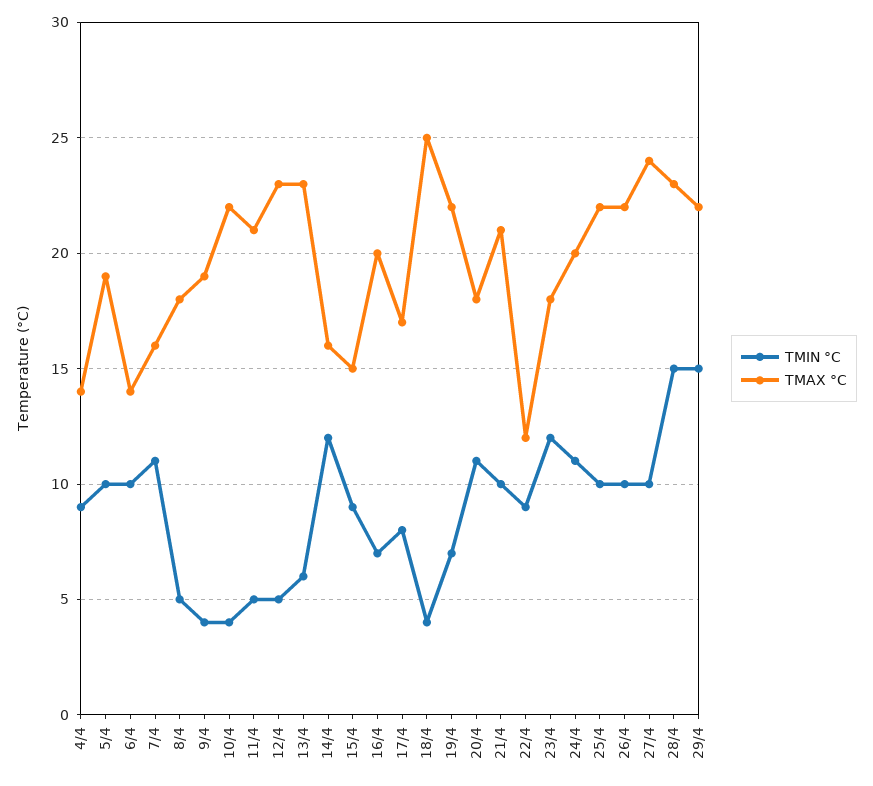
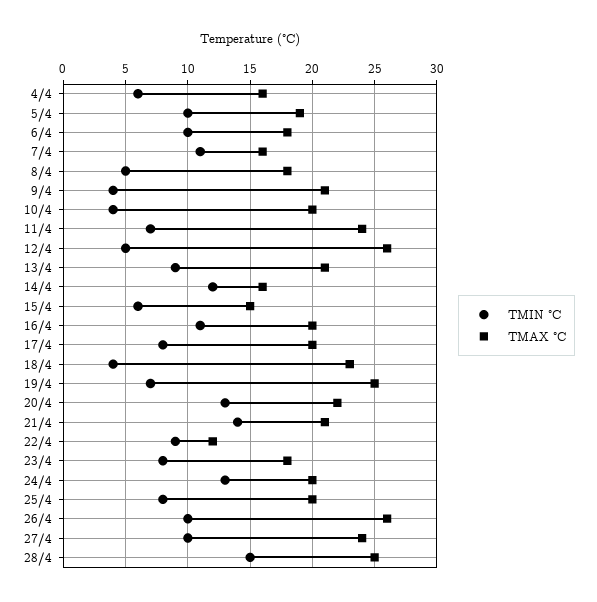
  {
    "TMIN °C": {
-     "4/4": 9,
+     "4/4": 6,
      "5/4": 10,
      "6/4": 10,
      "7/4": 11,
      "8/4": 5,
      "9/4": 4,
      "10/4": 4,
-     "11/4": 5,
+     "11/4": 7,
      "12/4": 5,
-     "13/4": 6,
+     "13/4": 9,
      "14/4": 12,
-     "15/4": 9,
+     "15/4": 6,
-     "16/4": 7,
+     "16/4": 11,
      "17/4": 8,
      "18/4": 4,
      "19/4": 7,
-     "20/4": 11,
+     "20/4": 13,
-     "21/4": 10,
+     "21/4": 14,
      "22/4": 9,
-     "23/4": 12,
+     "23/4": 8,
-     "24/4": 11,
+     "24/4": 13,
-     "25/4": 10,
+     "25/4": 8,
      "26/4": 10,
      "27/4": 10,
-     "28/4": 15,
+     "28/4": 15
-     "29/4": 15
    },
    "TMAX °C": {
-     "4/4": 14,
+     "4/4": 16,
      "5/4": 19,
-     "6/4": 14,
+     "6/4": 18,
      "7/4": 16,
      "8/4": 18,
-     "9/4": 19,
+     "9/4": 21,
-     "10/4": 22,
+     "10/4": 20,
-     "11/4": 21,
+     "11/4": 24,
-     "12/4": 23,
+     "12/4": 26,
-     "13/4": 23,
+     "13/4": 21,
      "14/4": 16,
      "15/4": 15,
      "16/4": 20,
-     "17/4": 17,
+     "17/4": 20,
-     "18/4": 25,
+     "18/4": 23,
-     "19/4": 22,
+     "19/4": 25,
-     "20/4": 18,
+     "20/4": 22,
      "21/4": 21,
      "22/4": 12,
      "23/4": 18,
      "24/4": 20,
-     "25/4": 22,
+     "25/4": 20,
-     "26/4": 22,
+     "26/4": 26,
      "27/4": 24,
-     "28/4": 23,
+     "28/4": 25
-     "29/4": 22
    }
  }

